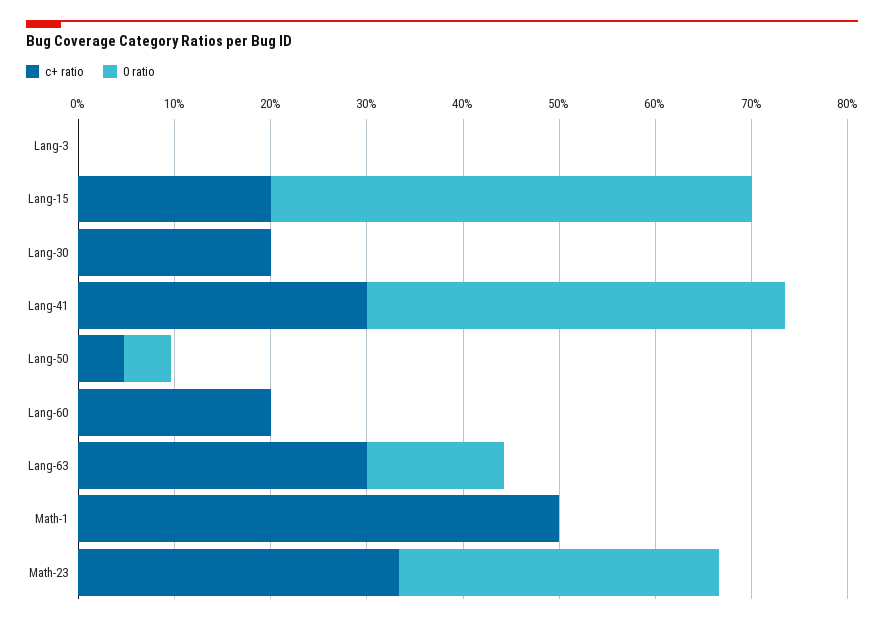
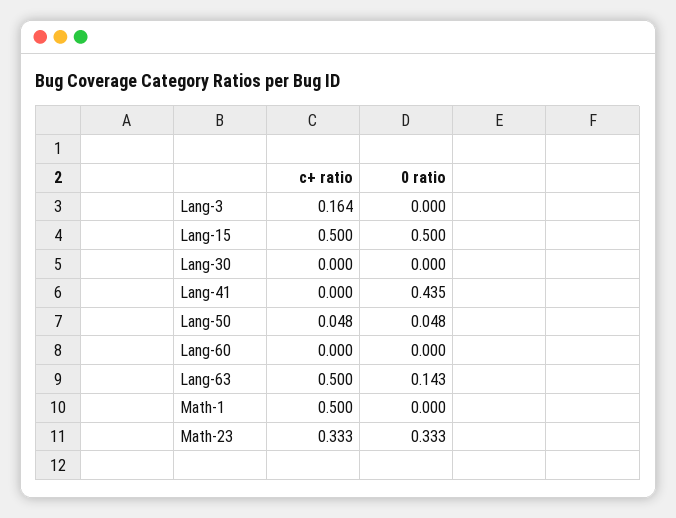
  {
    "c+ ratio": {
-     "Lang-3": 0,
+     "Lang-3": 0.164,
-     "Lang-15": 0.2,
+     "Lang-15": 0.5,
-     "Lang-30": 0.2,
+     "Lang-30": 0,
-     "Lang-41": 0.3,
+     "Lang-41": 0,
      "Lang-50": 0.048,
-     "Lang-60": 0.2,
+     "Lang-60": 0,
-     "Lang-63": 0.3,
+     "Lang-63": 0.5,
      "Math-1": 0.5,
      "Math-23": 0.333
    },
    "0 ratio": {
      "Lang-3": 0,
      "Lang-15": 0.5,
      "Lang-30": 0,
      "Lang-41": 0.435,
      "Lang-50": 0.048,
      "Lang-60": 0,
      "Lang-63": 0.143,
      "Math-1": 0,
      "Math-23": 0.333
    }
  }

